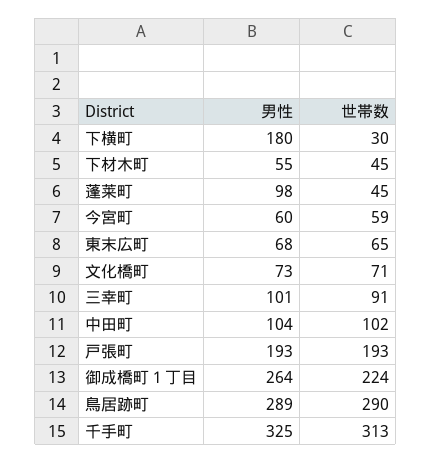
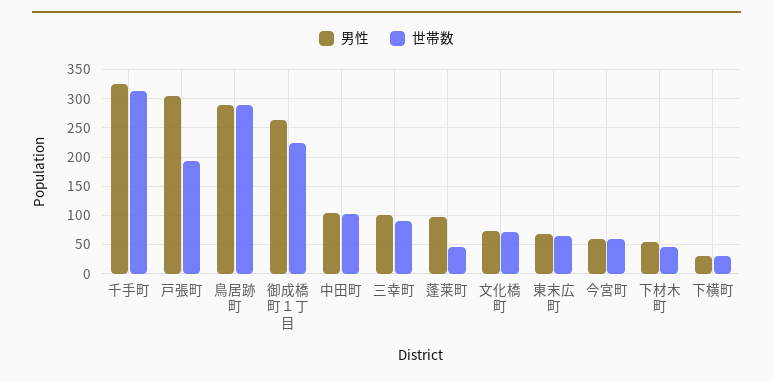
  {
    "男性": {
-     "下横町": 180,
+     "下横町": 25,
      "下材木町": 55,
      "蓬莱町": 98,
      "今宮町": 60,
      "東末広町": 68,
      "文化橋町": 73,
      "三幸町": 101,
      "中田町": 104,
-     "戸張町": 193,
+     "戸張町": 300,
      "御成橋町１丁目": 264,
      "鳥居跡町": 289,
      "千手町": 325
    },
    "世帯数": {
      "下横町": 30,
      "下材木町": 45,
      "蓬莱町": 45,
      "今宮町": 59,
      "東末広町": 65,
      "文化橋町": 71,
      "三幸町": 91,
      "中田町": 102,
      "戸張町": 193,
      "御成橋町１丁目": 224,
      "鳥居跡町": 290,
      "千手町": 313
    }
  }

